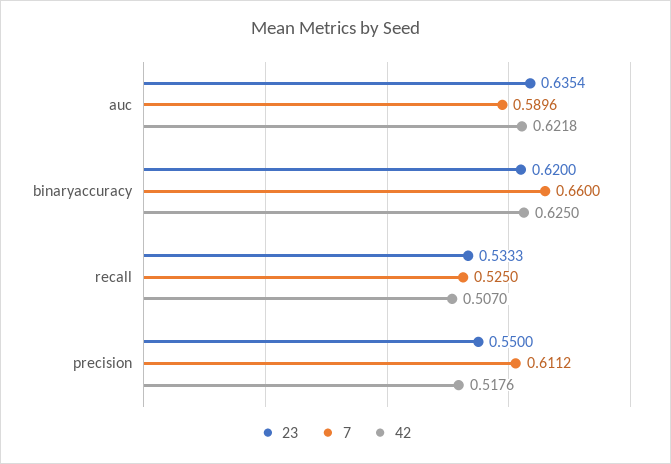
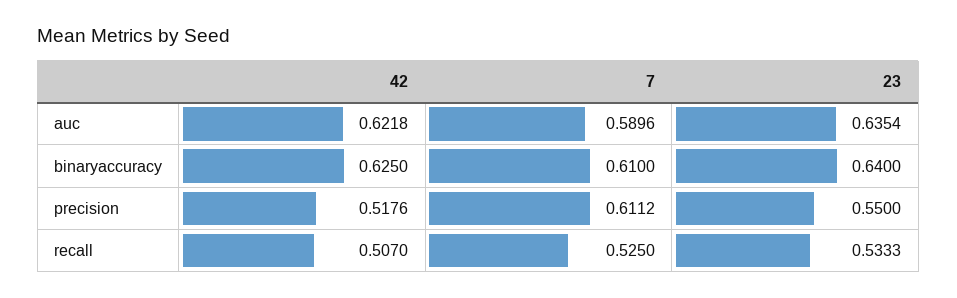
  {
    "23": {
      "auc": 0.6354,
-     "binaryaccuracy": 0.62,
+     "binaryaccuracy": 0.64,
      "recall": 0.5333,
      "precision": 0.55
    },
    "7": {
      "auc": 0.5896,
-     "binaryaccuracy": 0.66,
+     "binaryaccuracy": 0.61,
      "recall": 0.525,
      "precision": 0.6112
    },
    "42": {
      "auc": 0.6218,
      "binaryaccuracy": 0.625,
      "recall": 0.507,
      "precision": 0.5176
    }
  }

